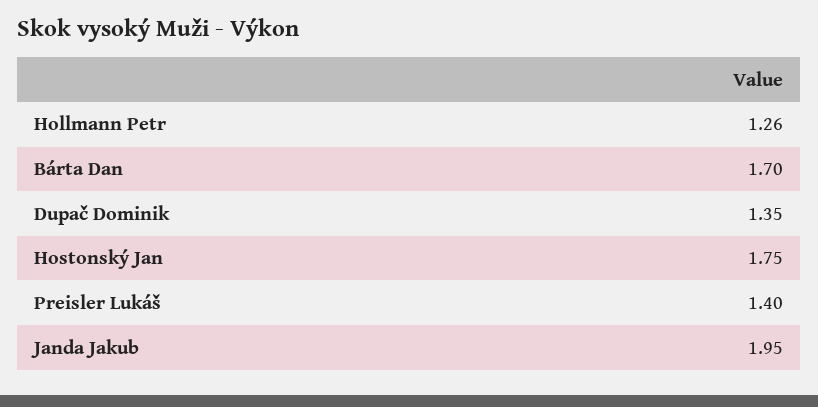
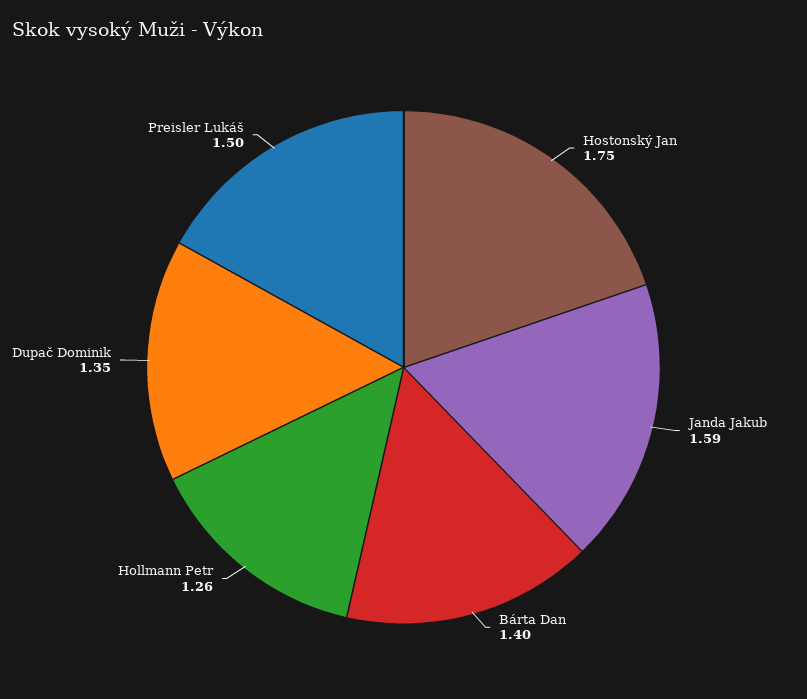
  {
    "Hollmann Petr": 1.26,
-   "Bárta Dan": 1.7,
+   "Bárta Dan": 1.4,
    "Dupač Dominik": 1.35,
    "Hostonský Jan": 1.75,
-   "Preisler Lukáš": 1.4,
+   "Preisler Lukáš": 1.5,
-   "Janda Jakub": 1.95
+   "Janda Jakub": 1.59
  }

